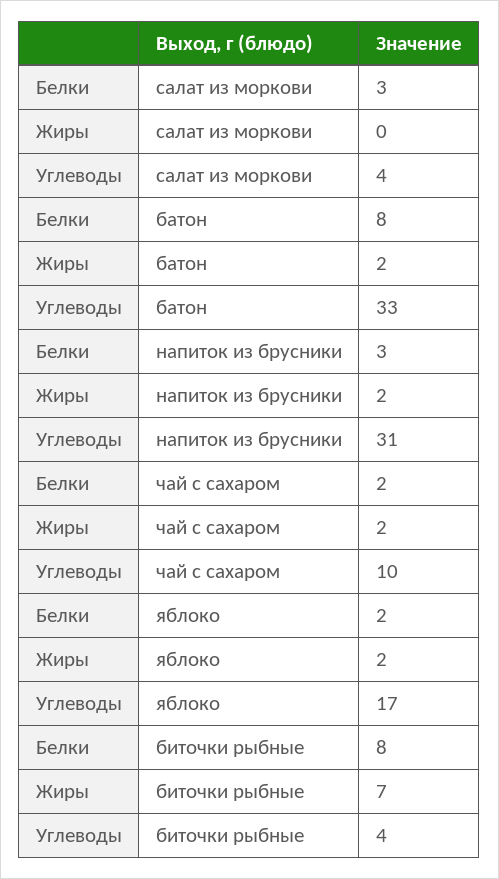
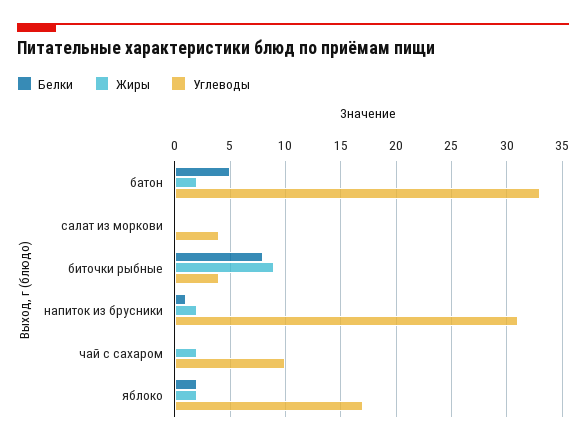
  {
    "Белки": {
-     "салат из моркови": 3,
+     "салат из моркови": 0,
-     "батон": 8,
+     "батон": 5,
-     "напиток из брусники": 3,
+     "напиток из брусники": 1,
-     "чай с сахаром": 2,
+     "чай с сахаром": 0,
      "яблоко": 2,
      "биточки рыбные": 8
    },
    "Жиры": {
      "салат из моркови": 0,
      "батон": 2,
      "напиток из брусники": 2,
      "чай с сахаром": 2,
      "яблоко": 2,
-     "биточки рыбные": 7
+     "биточки рыбные": 9
    },
    "Углеводы": {
      "салат из моркови": 4,
      "батон": 33,
      "напиток из брусники": 31,
      "чай с сахаром": 10,
      "яблоко": 17,
      "биточки рыбные": 4
    }
  }

